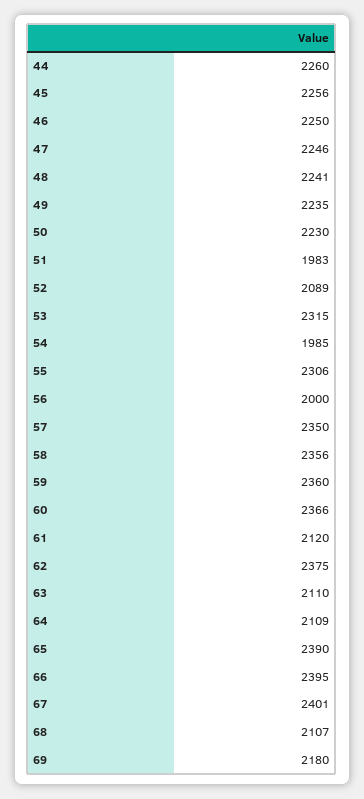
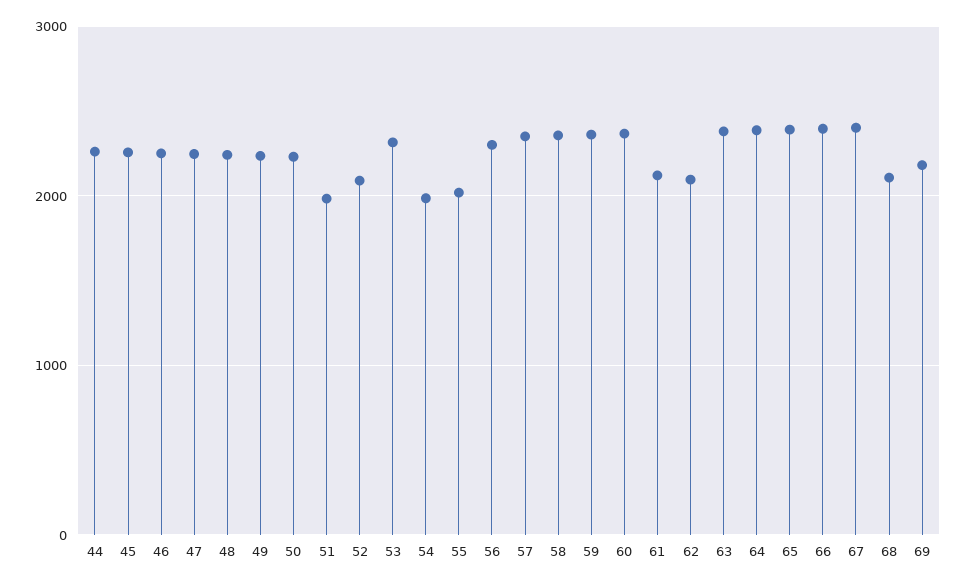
  {
    "44": 2260,
    "45": 2256,
    "46": 2250,
    "47": 2246,
    "48": 2241,
    "49": 2235,
    "50": 2230,
    "51": 1983,
    "52": 2089,
    "53": 2315,
    "54": 1985,
-   "55": 2306,
+   "55": 2000,
-   "56": 2000,
+   "56": 2300,
    "57": 2350,
    "58": 2356,
    "59": 2360,
    "60": 2366,
    "61": 2120,
-   "62": 2375,
+   "62": 2100,
-   "63": 2110,
+   "63": 2400,
-   "64": 2109,
+   "64": 2400,
    "65": 2390,
    "66": 2395,
    "67": 2401,
    "68": 2107,
    "69": 2180
  }

